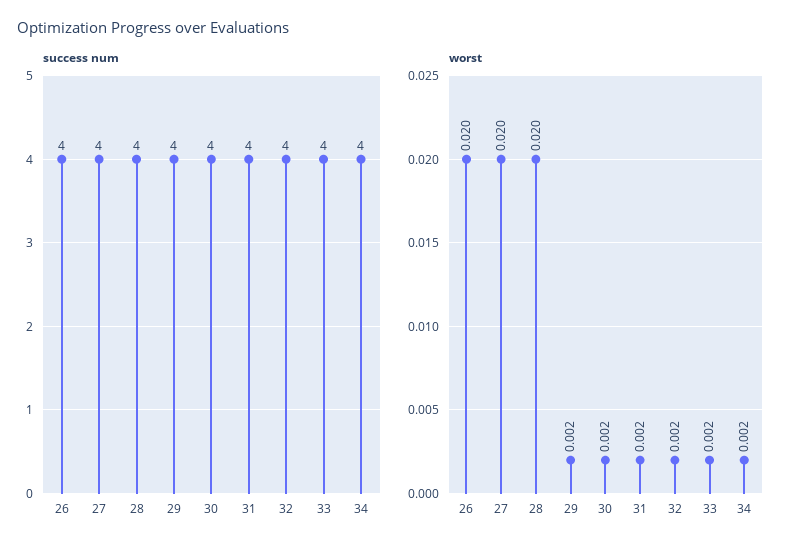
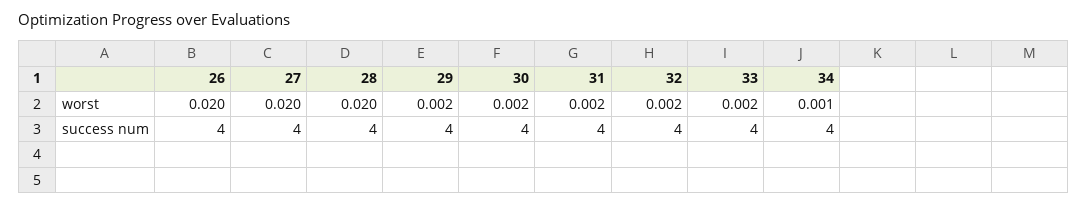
  {
    "success num": {
      "26": 4,
      "27": 4,
      "28": 4,
      "29": 4,
      "30": 4,
      "31": 4,
      "32": 4,
      "33": 4,
      "34": 4
    },
    "worst": {
      "26": 0.02,
      "27": 0.02,
      "28": 0.02,
      "29": 0.002,
      "30": 0.002,
      "31": 0.002,
      "32": 0.002,
      "33": 0.002,
-     "34": 0.002
+     "34": 0.001
    }
  }

